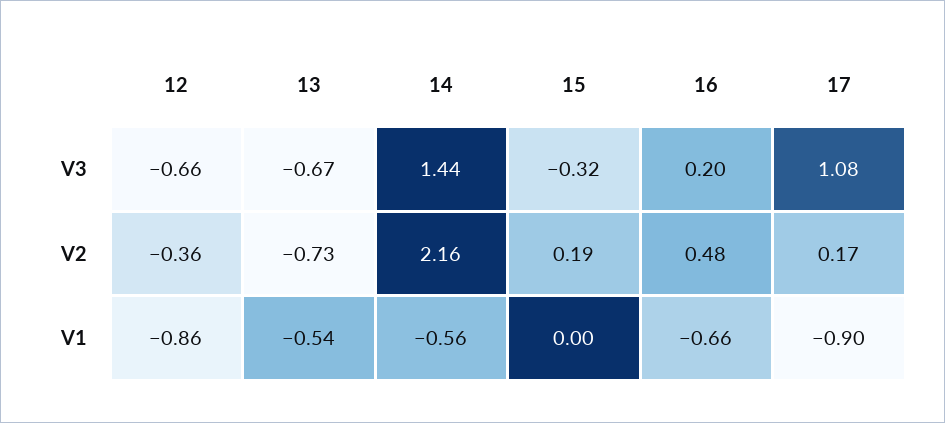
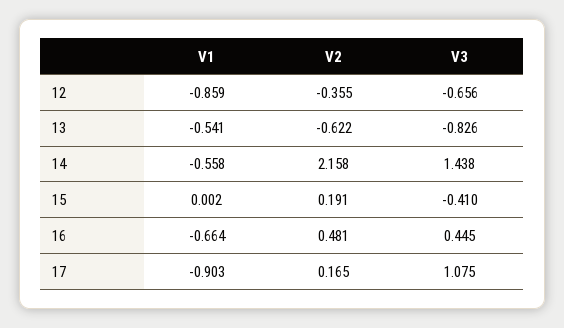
  {
    "12": {
      "V3": -0.656,
      "V2": -0.355,
      "V1": -0.859
    },
    "13": {
-     "V3": -0.67,
+     "V3": -0.826,
-     "V2": -0.73,
+     "V2": -0.622,
      "V1": -0.541
    },
    "14": {
      "V3": 1.438,
      "V2": 2.158,
      "V1": -0.558
    },
    "15": {
-     "V3": -0.32,
+     "V3": -0.41,
      "V2": 0.191,
      "V1": 0.002
    },
    "16": {
-     "V3": 0.2,
+     "V3": 0.445,
      "V2": 0.481,
      "V1": -0.664
    },
    "17": {
      "V3": 1.075,
      "V2": 0.165,
      "V1": -0.903
    }
  }

